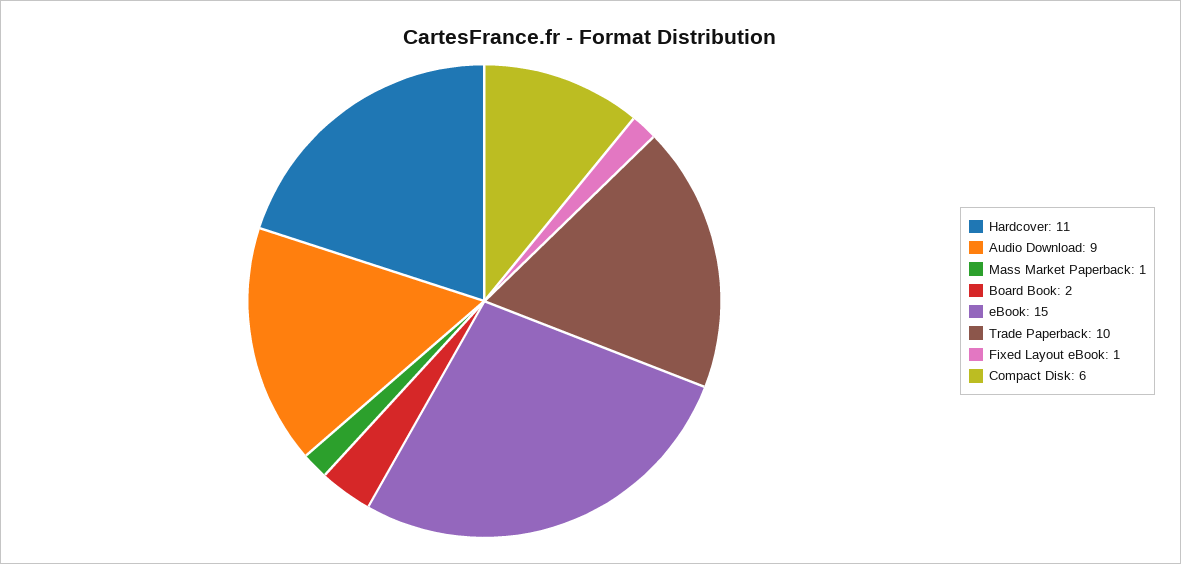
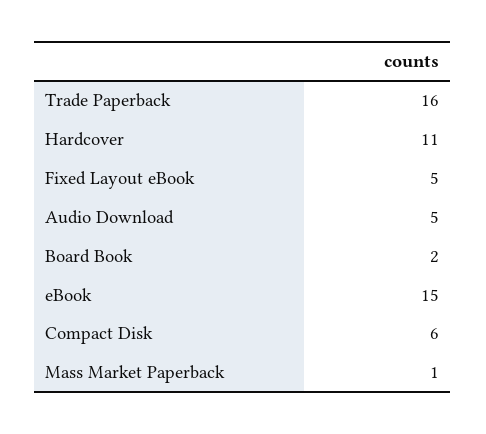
  {
    "Hardcover": 11,
-   "Audio Download": 9,
+   "Audio Download": 5,
    "Mass Market Paperback": 1,
    "Board Book": 2,
    "eBook": 15,
-   "Trade Paperback": 10,
+   "Trade Paperback": 16,
-   "Fixed Layout eBook": 1,
+   "Fixed Layout eBook": 5,
    "Compact Disk": 6
  }

